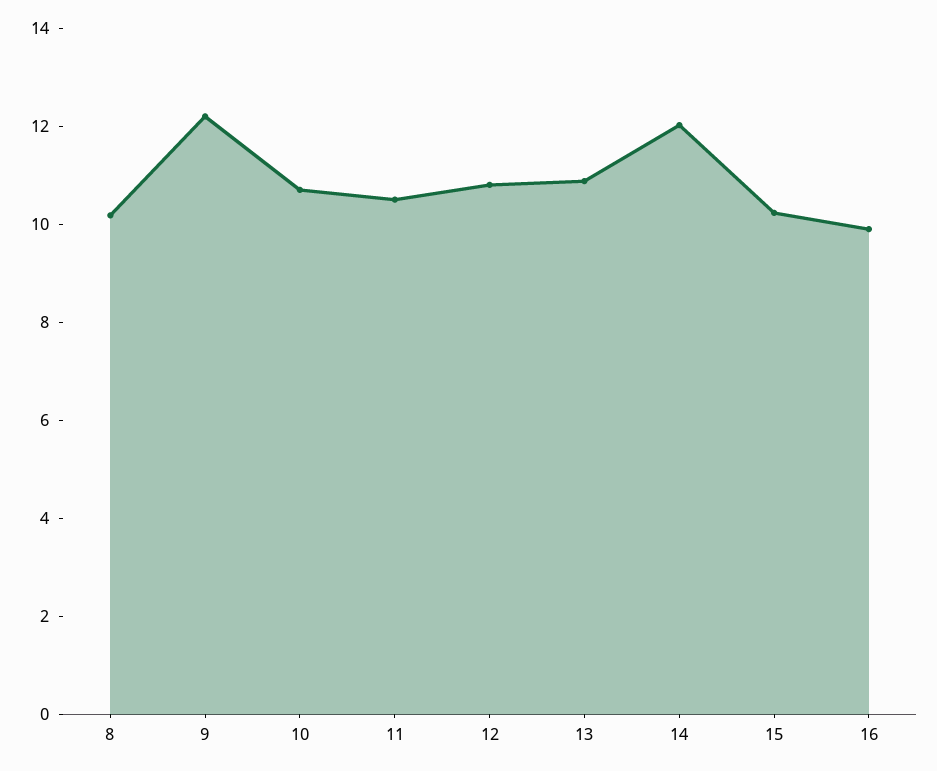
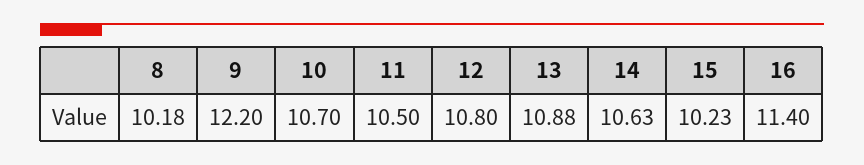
  {
    "8": 10.18,
    "9": 12.2,
    "10": 10.7,
    "11": 10.5,
    "12": 10.8,
    "13": 10.88,
-   "14": 12,
+   "14": 10.63,
    "15": 10.23,
-   "16": 10
+   "16": 11.4
  }

